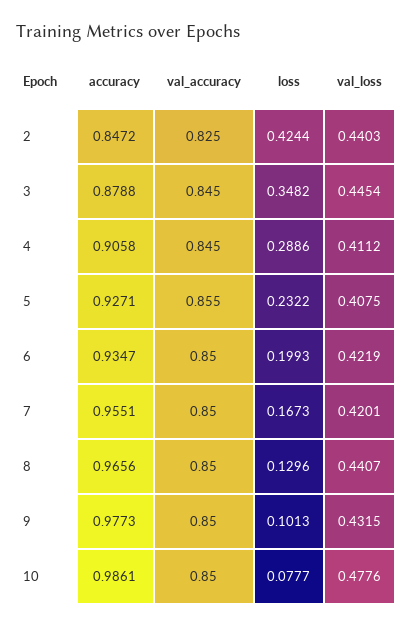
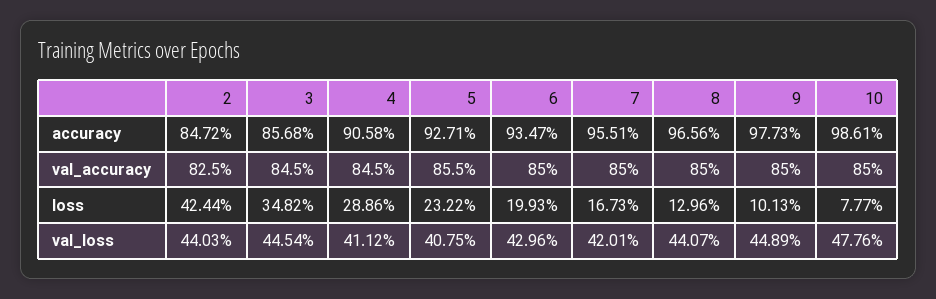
  {
    "accuracy": {
      "2": 0.8472,
-     "3": 0.8788,
+     "3": 0.8568,
      "4": 0.9058,
      "5": 0.9271,
      "6": 0.9347,
      "7": 0.9551,
      "8": 0.9656,
      "9": 0.9773,
      "10": 0.9861
    },
    "val_accuracy": {
      "2": 0.825,
      "3": 0.845,
      "4": 0.845,
      "5": 0.855,
      "6": 0.85,
      "7": 0.85,
      "8": 0.85,
      "9": 0.85,
      "10": 0.85
    },
    "loss": {
      "2": 0.4244,
      "3": 0.3482,
      "4": 0.2886,
      "5": 0.2322,
      "6": 0.1993,
      "7": 0.1673,
      "8": 0.1296,
      "9": 0.1013,
      "10": 0.0777
    },
    "val_loss": {
      "2": 0.4403,
      "3": 0.4454,
      "4": 0.4112,
      "5": 0.4075,
-     "6": 0.4219,
+     "6": 0.4296,
      "7": 0.4201,
      "8": 0.4407,
-     "9": 0.4315,
+     "9": 0.4489,
      "10": 0.4776
    }
  }

